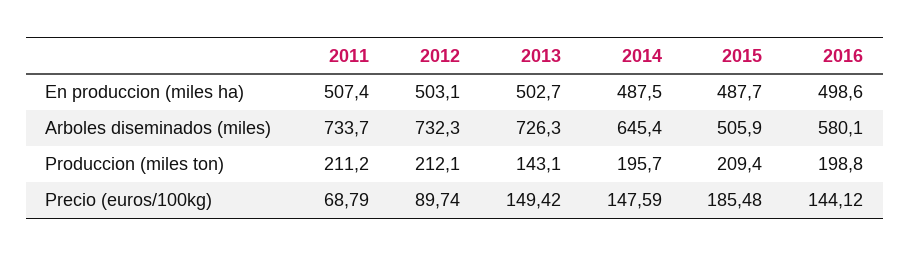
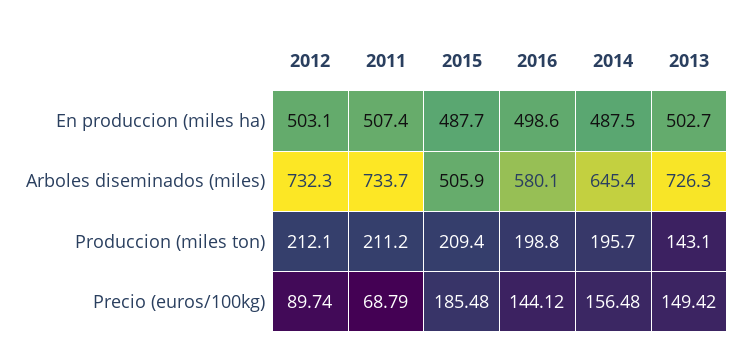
  {
    "2011": {
      "En produccion (miles ha)": 507.4,
      "Arboles diseminados (miles)": 733.7,
      "Produccion (miles ton)": 211.2,
      "Precio (euros/100kg)": 68.79
    },
    "2012": {
      "En produccion (miles ha)": 503.1,
      "Arboles diseminados (miles)": 732.3,
      "Produccion (miles ton)": 212.1,
      "Precio (euros/100kg)": 89.74
    },
    "2013": {
      "En produccion (miles ha)": 502.7,
      "Arboles diseminados (miles)": 726.3,
      "Produccion (miles ton)": 143.1,
      "Precio (euros/100kg)": 149.42
    },
    "2014": {
      "En produccion (miles ha)": 487.5,
      "Arboles diseminados (miles)": 645.4,
      "Produccion (miles ton)": 195.7,
-     "Precio (euros/100kg)": 147.59
+     "Precio (euros/100kg)": 156.48
    },
    "2015": {
      "En produccion (miles ha)": 487.7,
      "Arboles diseminados (miles)": 505.9,
      "Produccion (miles ton)": 209.4,
      "Precio (euros/100kg)": 185.48
    },
    "2016": {
      "En produccion (miles ha)": 498.6,
      "Arboles diseminados (miles)": 580.1,
      "Produccion (miles ton)": 198.8,
      "Precio (euros/100kg)": 144.12
    }
  }

